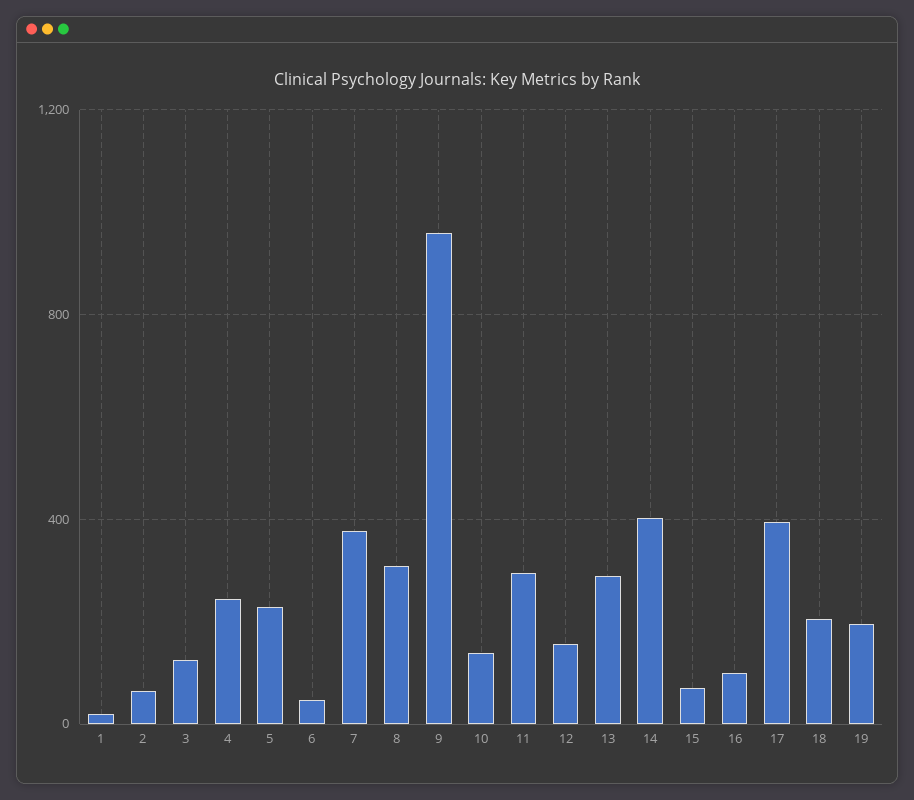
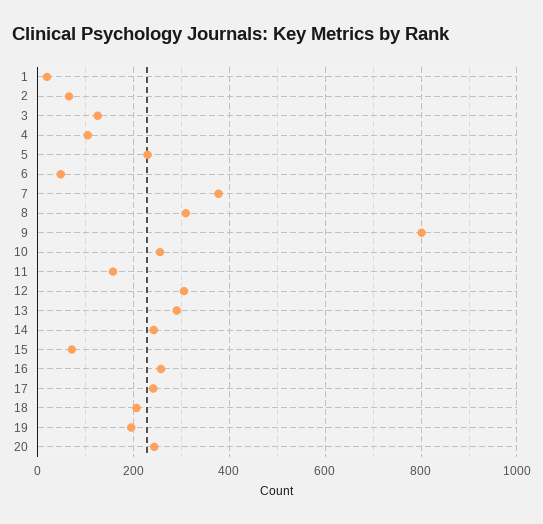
  {
    "1": 20,
    "2": 60,
    "3": 120,
-   "4": 250,
+   "4": 100,
    "5": 220,
    "6": 40,
    "7": 380,
    "8": 300,
-   "9": 950,
+   "9": 800,
-   "10": 150,
+   "10": 260,
-   "11": 300,
+   "11": 160,
-   "12": 150,
+   "12": 300,
    "13": 300,
-   "14": 400,
+   "14": 240,
    "15": 80,
-   "16": 100,
+   "16": 260,
-   "17": 400,
+   "17": 240,
    "18": 200,
-   "19": 200
+   "19": 200,
+   "20": 240
  }

